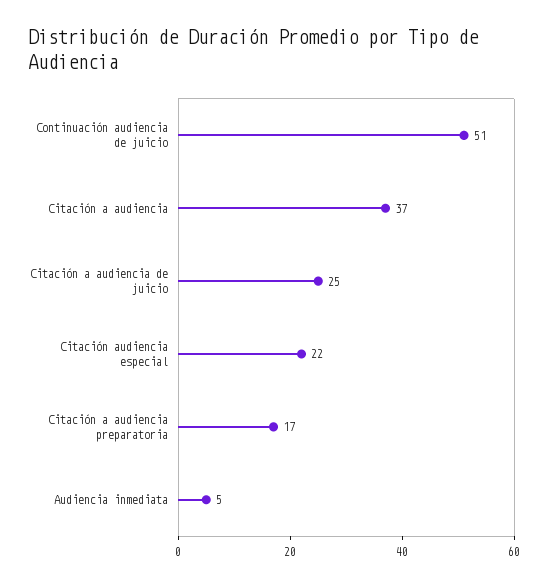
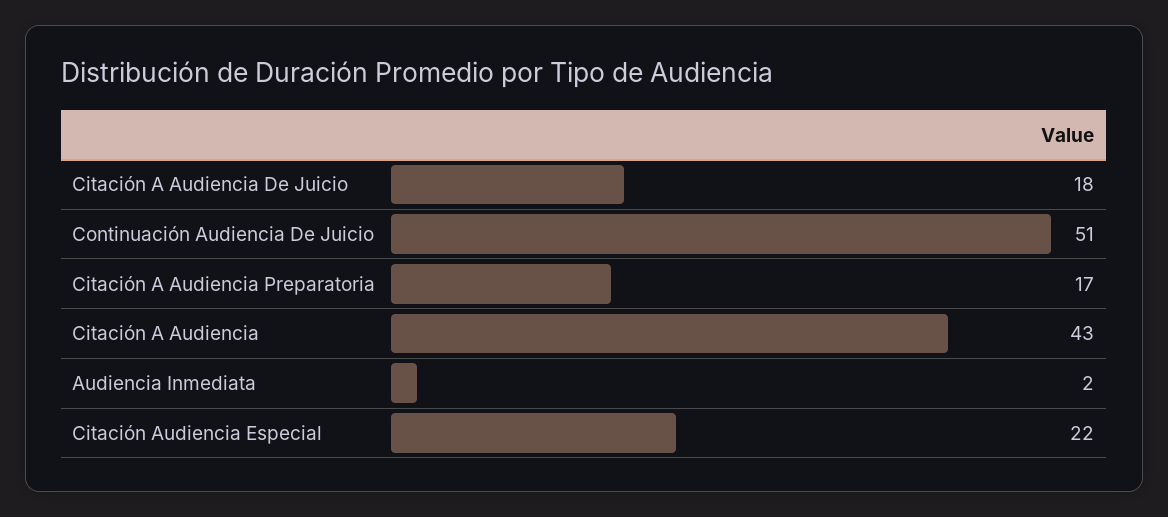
  {
    "Continuación audiencia de juicio": 51,
-   "Citación a audiencia": 37,
+   "Citación a audiencia": 43,
-   "Citación a audiencia de juicio": 25,
+   "Citación a audiencia de juicio": 18,
    "Citación audiencia especial": 22,
    "Citación a audiencia preparatoria": 17,
-   "Audiencia inmediata": 5
+   "Audiencia inmediata": 2
  }

